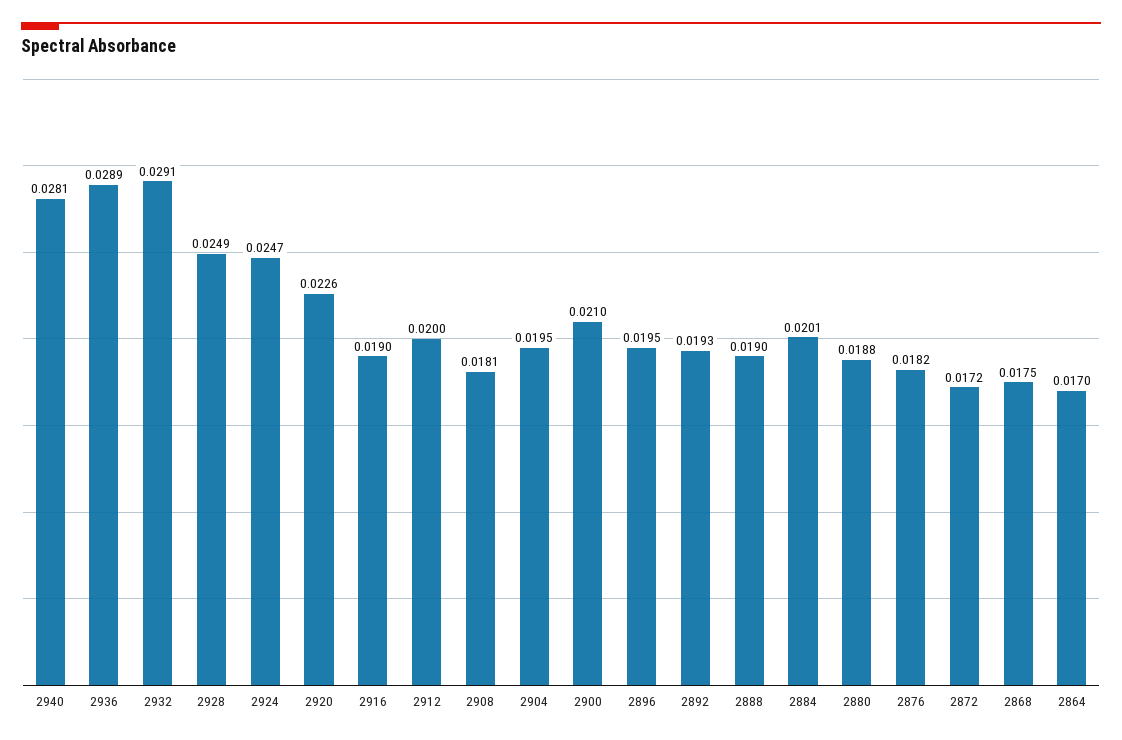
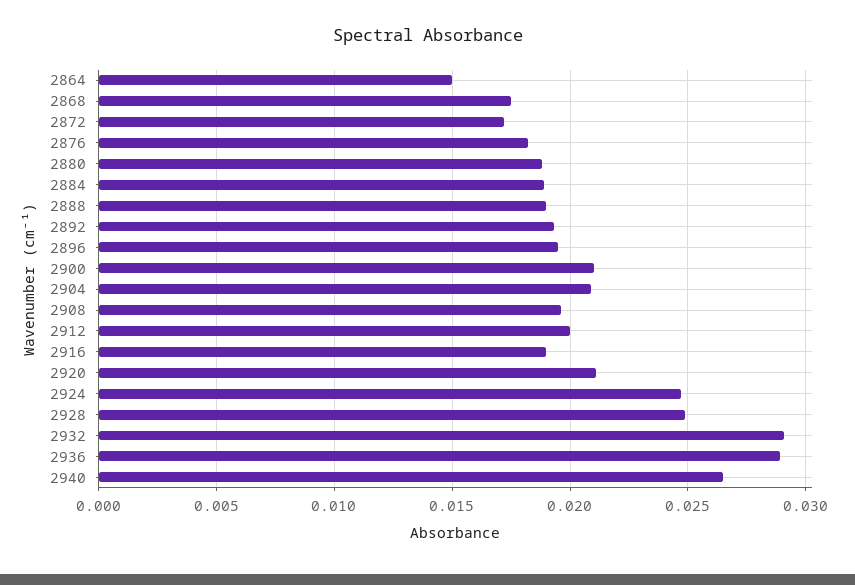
  {
-   "2940": 0.0281,
+   "2940": 0.0265,
    "2936": 0.0289,
    "2932": 0.0291,
    "2928": 0.0249,
    "2924": 0.0247,
-   "2920": 0.0226,
+   "2920": 0.021,
    "2916": 0.019,
    "2912": 0.02,
-   "2908": 0.0181,
+   "2908": 0.0195,
-   "2904": 0.0195,
+   "2904": 0.021,
    "2900": 0.021,
    "2896": 0.0195,
    "2892": 0.0193,
    "2888": 0.019,
-   "2884": 0.0201,
+   "2884": 0.019,
    "2880": 0.0188,
    "2876": 0.0182,
    "2872": 0.0172,
    "2868": 0.0175,
-   "2864": 0.017
+   "2864": 0.015
  }

